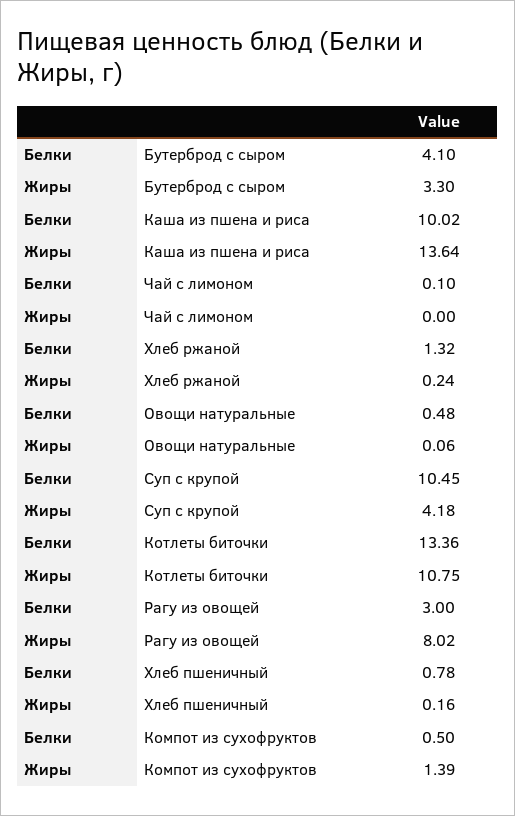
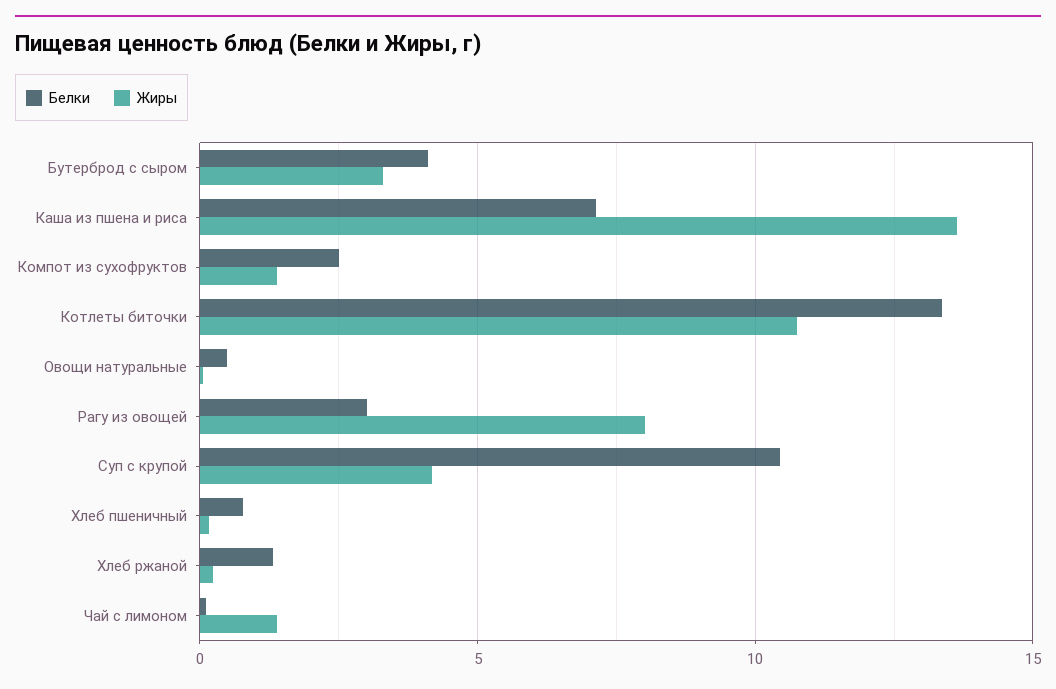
  {
    "Белки": {
      "Бутерброд с сыром": 4.1,
-     "Каша из пшена и риса": 10.02,
+     "Каша из пшена и риса": 7,
      "Чай с лимоном": 0.1,
      "Хлеб ржаной": 1.32,
      "Овощи натуральные": 0.48,
      "Суп с крупой": 10.45,
      "Котлеты биточки": 13.36,
      "Рагу из овощей": 3,
      "Хлеб пшеничный": 0.78,
-     "Компот из сухофруктов": 0.5
+     "Компот из сухофруктов": 2.5
    },
    "Жиры": {
      "Бутерброд с сыром": 3.3,
      "Каша из пшена и риса": 13.64,
-     "Чай с лимоном": 0,
+     "Чай с лимоном": 1.5,
      "Хлеб ржаной": 0.24,
      "Овощи натуральные": 0.06,
      "Суп с крупой": 4.18,
      "Котлеты биточки": 10.75,
      "Рагу из овощей": 8.02,
      "Хлеб пшеничный": 0.16,
      "Компот из сухофруктов": 1.39
    }
  }

